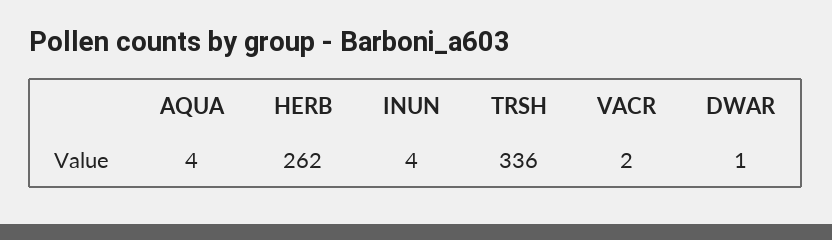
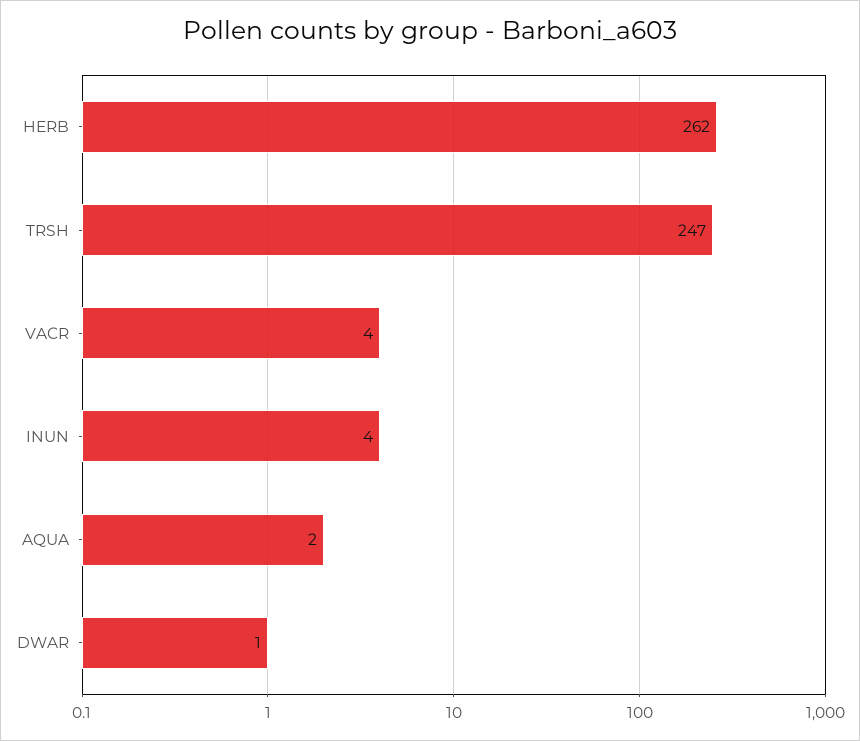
  {
-   "AQUA": 4,
+   "AQUA": 2,
    "HERB": 262,
    "INUN": 4,
-   "TRSH": 336,
+   "TRSH": 247,
-   "VACR": 2,
+   "VACR": 4,
    "DWAR": 1
  }

